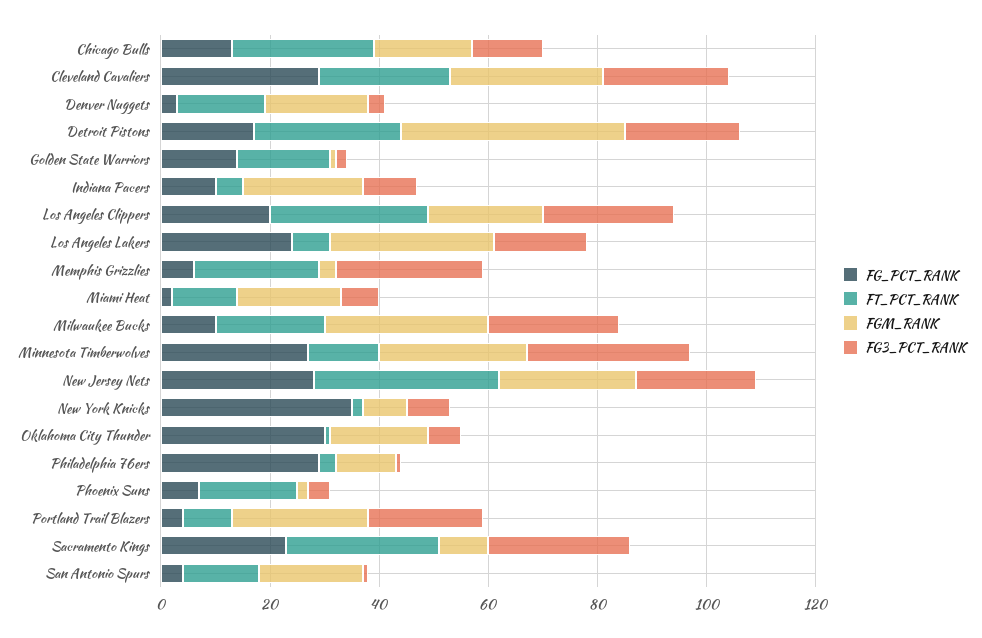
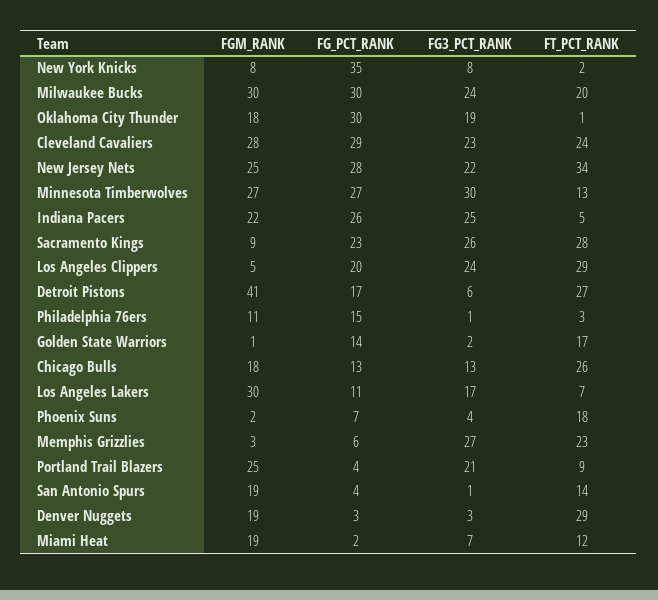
  {
    "FG_PCT_RANK": {
      "Chicago Bulls": 13,
      "Cleveland Cavaliers": 29,
      "Denver Nuggets": 3,
      "Detroit Pistons": 17,
      "Golden State Warriors": 14,
-     "Indiana Pacers": 10,
+     "Indiana Pacers": 26,
      "Los Angeles Clippers": 20,
-     "Los Angeles Lakers": 25,
+     "Los Angeles Lakers": 11,
      "Memphis Grizzlies": 6,
      "Miami Heat": 2,
-     "Milwaukee Bucks": 10,
+     "Milwaukee Bucks": 30,
      "Minnesota Timberwolves": 27,
      "New Jersey Nets": 28,
      "New York Knicks": 35,
      "Oklahoma City Thunder": 30,
-     "Philadelphia 76ers": 30,
+     "Philadelphia 76ers": 15,
      "Phoenix Suns": 7,
      "Portland Trail Blazers": 4,
      "Sacramento Kings": 23,
      "San Antonio Spurs": 4
    },
    "FT_PCT_RANK": {
      "Chicago Bulls": 26,
      "Cleveland Cavaliers": 24,
-     "Denver Nuggets": 15,
+     "Denver Nuggets": 29,
      "Detroit Pistons": 27,
      "Golden State Warriors": 17,
      "Indiana Pacers": 5,
      "Los Angeles Clippers": 29,
      "Los Angeles Lakers": 7,
      "Memphis Grizzlies": 23,
      "Miami Heat": 12,
      "Milwaukee Bucks": 20,
      "Minnesota Timberwolves": 13,
      "New Jersey Nets": 34,
      "New York Knicks": 2,
      "Oklahoma City Thunder": 1,
      "Philadelphia 76ers": 3,
      "Phoenix Suns": 18,
      "Portland Trail Blazers": 9,
      "Sacramento Kings": 28,
      "San Antonio Spurs": 14
    },
    "FGM_RANK": {
      "Chicago Bulls": 18,
      "Cleveland Cavaliers": 28,
      "Denver Nuggets": 19,
      "Detroit Pistons": 41,
      "Golden State Warriors": 1,
      "Indiana Pacers": 22,
-     "Los Angeles Clippers": 20,
+     "Los Angeles Clippers": 5,
      "Los Angeles Lakers": 30,
      "Memphis Grizzlies": 3,
      "Miami Heat": 19,
      "Milwaukee Bucks": 30,
      "Minnesota Timberwolves": 27,
      "New Jersey Nets": 25,
      "New York Knicks": 8,
      "Oklahoma City Thunder": 18,
      "Philadelphia 76ers": 11,
      "Phoenix Suns": 2,
      "Portland Trail Blazers": 25,
      "Sacramento Kings": 9,
      "San Antonio Spurs": 19
    },
    "FG3_PCT_RANK": {
      "Chicago Bulls": 13,
      "Cleveland Cavaliers": 23,
      "Denver Nuggets": 3,
-     "Detroit Pistons": 20,
+     "Detroit Pistons": 6,
      "Golden State Warriors": 2,
-     "Indiana Pacers": 10,
+     "Indiana Pacers": 25,
      "Los Angeles Clippers": 24,
      "Los Angeles Lakers": 17,
      "Memphis Grizzlies": 27,
      "Miami Heat": 7,
      "Milwaukee Bucks": 24,
      "Minnesota Timberwolves": 30,
      "New Jersey Nets": 22,
      "New York Knicks": 8,
-     "Oklahoma City Thunder": 5,
+     "Oklahoma City Thunder": 19,
      "Philadelphia 76ers": 1,
      "Phoenix Suns": 4,
      "Portland Trail Blazers": 21,
      "Sacramento Kings": 26,
      "San Antonio Spurs": 1
    }
  }

